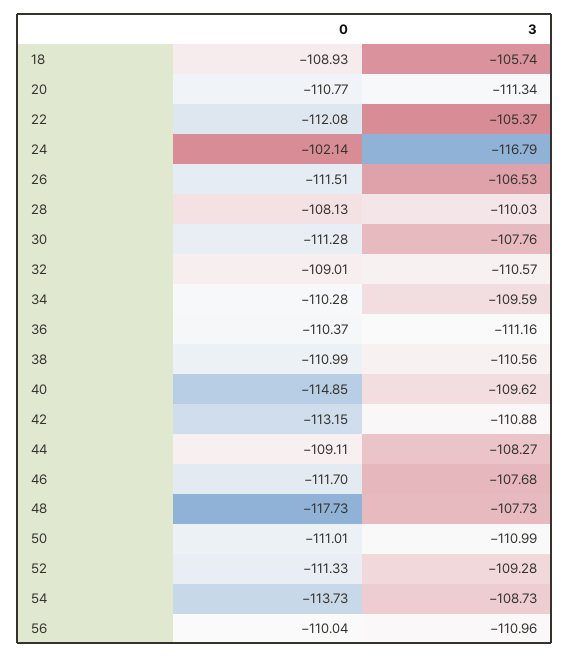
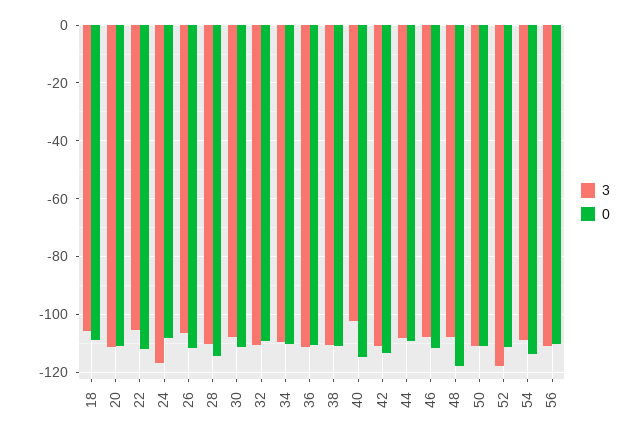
  {
    "0": {
      "18": -108.93,
      "20": -110.77,
      "22": -112.08,
-     "24": -102.14,
+     "24": -107.5,
      "26": -111.51,
-     "28": -108.13,
+     "28": -115,
      "30": -111.28,
      "32": -109.01,
      "34": -110.28,
      "36": -110.37,
      "38": -110.99,
      "40": -114.85,
      "42": -113.15,
      "44": -109.11,
      "46": -111.7,
      "48": -117.73,
      "50": -111.01,
      "52": -111.33,
      "54": -113.73,
      "56": -110.04
    },
    "3": {
      "18": -105.74,
      "20": -111.34,
      "22": -105.37,
      "24": -116.79,
      "26": -106.53,
      "28": -110.03,
      "30": -107.76,
      "32": -110.57,
      "34": -109.59,
      "36": -111.16,
      "38": -110.56,
-     "40": -109.62,
+     "40": -102.5,
      "42": -110.88,
      "44": -108.27,
      "46": -107.68,
      "48": -107.73,
      "50": -110.99,
-     "52": -109.28,
+     "52": -117.5,
      "54": -108.73,
      "56": -110.96
    }
  }

